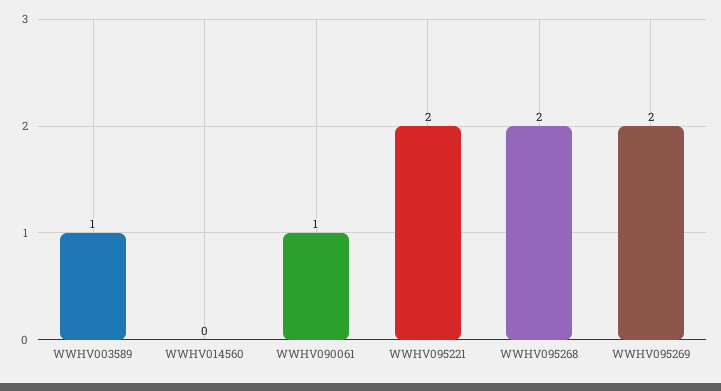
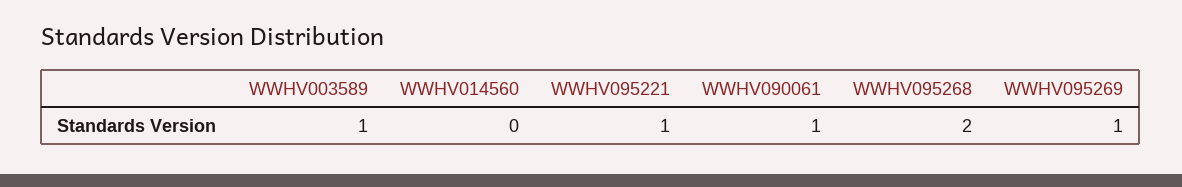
  {
    "WWHV003589": 1,
    "WWHV014560": 0,
    "WWHV090061": 1,
-   "WWHV095221": 2,
+   "WWHV095221": 1,
    "WWHV095268": 2,
-   "WWHV095269": 2
+   "WWHV095269": 1
  }

